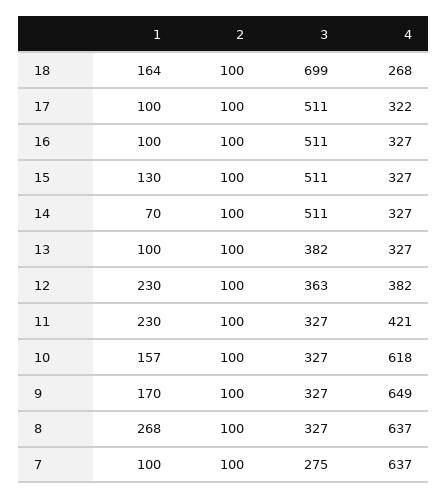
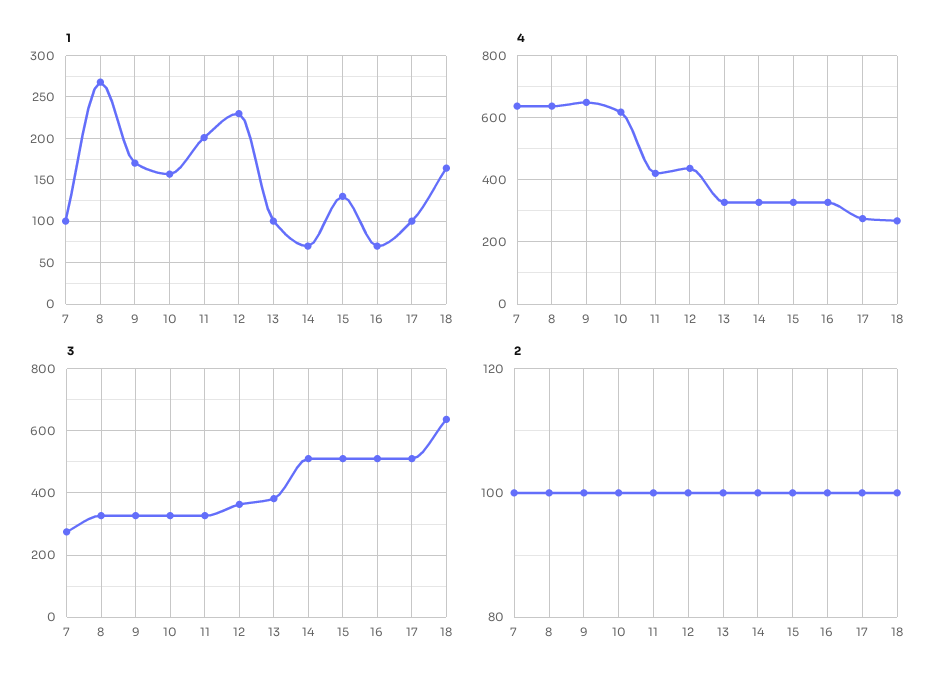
  {
    "1": {
      "18": 164,
      "17": 100,
-     "16": 100,
+     "16": 70,
      "15": 130,
      "14": 70,
      "13": 100,
      "12": 230,
-     "11": 230,
+     "11": 200,
      "10": 157,
      "9": 170,
      "8": 268,
      "7": 100
    },
    "2": {
      "18": 100,
      "17": 100,
      "16": 100,
      "15": 100,
      "14": 100,
      "13": 100,
      "12": 100,
      "11": 100,
      "10": 100,
      "9": 100,
      "8": 100,
      "7": 100
    },
    "3": {
-     "18": 699,
+     "18": 640,
      "17": 511,
      "16": 511,
      "15": 511,
      "14": 511,
      "13": 382,
      "12": 363,
      "11": 327,
      "10": 327,
      "9": 327,
      "8": 327,
      "7": 275
    },
    "4": {
      "18": 268,
-     "17": 322,
+     "17": 280,
      "16": 327,
      "15": 327,
      "14": 327,
      "13": 327,
-     "12": 382,
+     "12": 440,
      "11": 421,
      "10": 618,
      "9": 649,
      "8": 637,
      "7": 637
    }
  }

